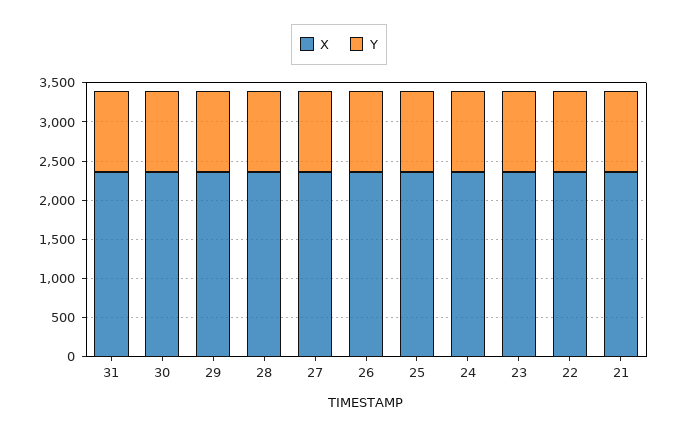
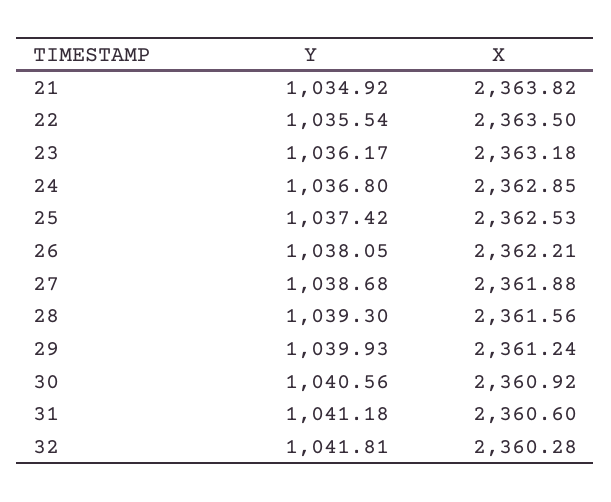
  {
    "X": {
      "31": 2360.6,
      "30": 2360.92,
      "29": 2361.24,
      "28": 2361.56,
      "27": 2361.88,
      "26": 2362.21,
      "25": 2362.53,
      "24": 2362.85,
      "23": 2363.18,
      "22": 2363.5,
-     "21": 2363.82
+     "21": 2363.82,
+     "32": 2360.28
    },
    "Y": {
      "31": 1041.18,
      "30": 1040.56,
      "29": 1039.93,
      "28": 1039.3,
      "27": 1038.68,
      "26": 1038.05,
      "25": 1037.42,
      "24": 1036.8,
      "23": 1036.17,
      "22": 1035.54,
-     "21": 1034.92
+     "21": 1034.92,
+     "32": 1041.81
    }
  }

